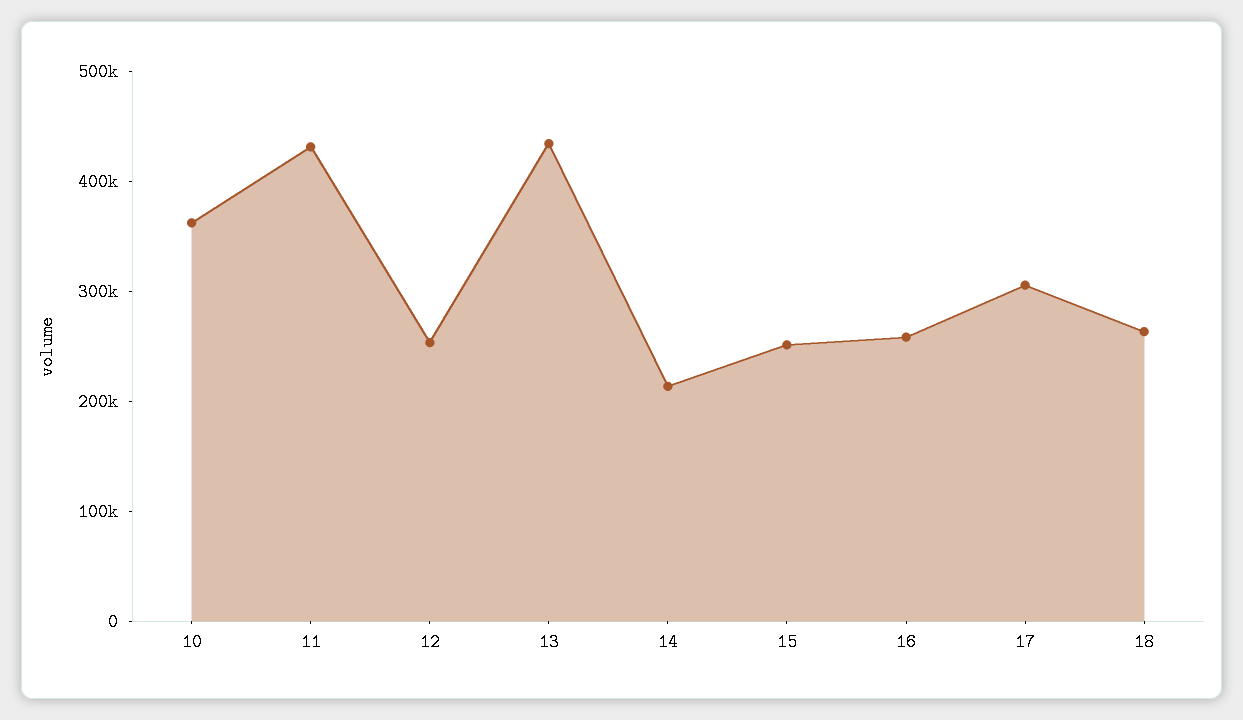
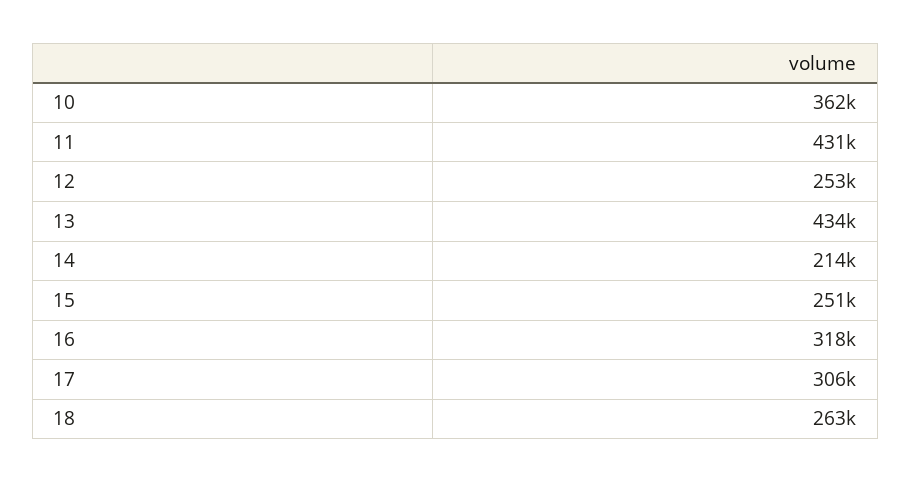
  {
    "10": 362000,
    "11": 431000,
    "12": 253000,
    "13": 434000,
    "14": 214000,
    "15": 251000,
-   "16": 260000,
+   "16": 318000,
    "17": 306000,
    "18": 263000
  }

